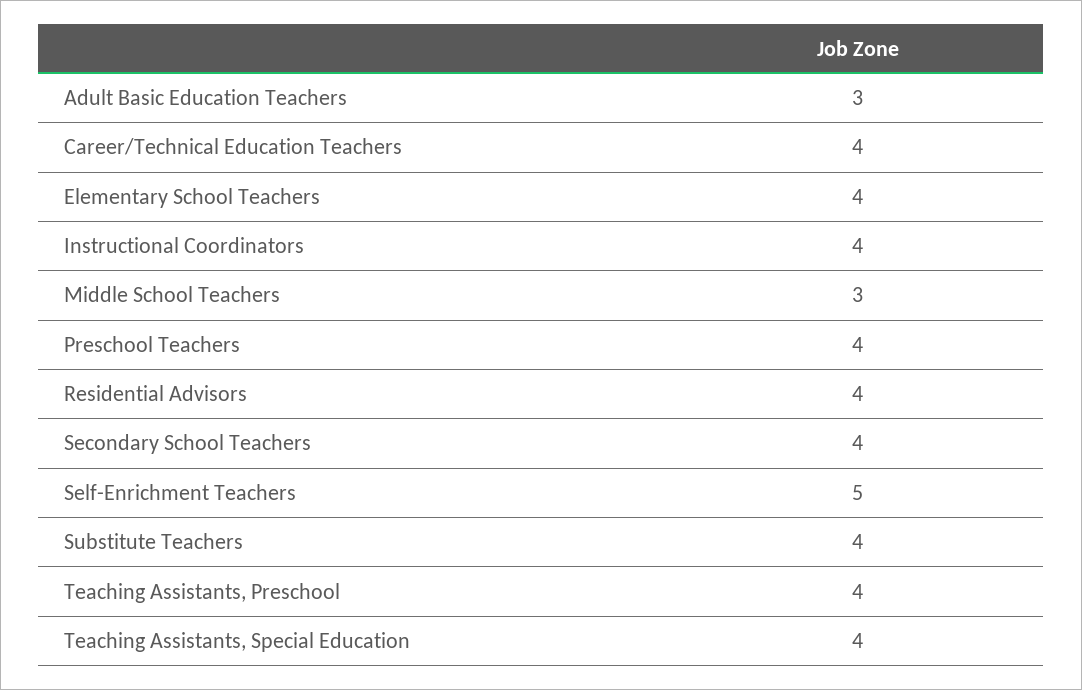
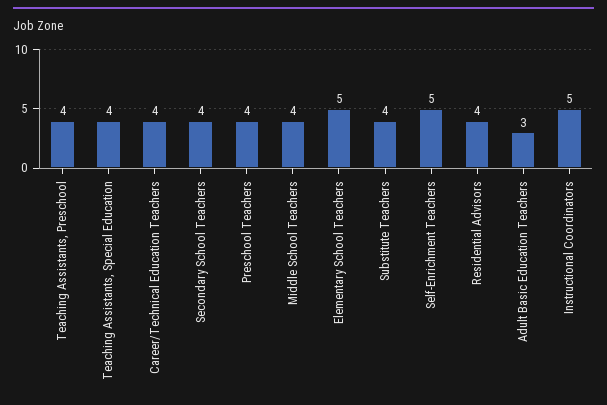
  {
    "Adult Basic Education Teachers": 3,
    "Career/Technical Education Teachers": 4,
-   "Elementary School Teachers": 4,
+   "Elementary School Teachers": 5,
-   "Instructional Coordinators": 4,
+   "Instructional Coordinators": 5,
-   "Middle School Teachers": 3,
+   "Middle School Teachers": 4,
    "Preschool Teachers": 4,
    "Residential Advisors": 4,
    "Secondary School Teachers": 4,
    "Self-Enrichment Teachers": 5,
    "Substitute Teachers": 4,
    "Teaching Assistants, Preschool": 4,
    "Teaching Assistants, Special Education": 4
  }

